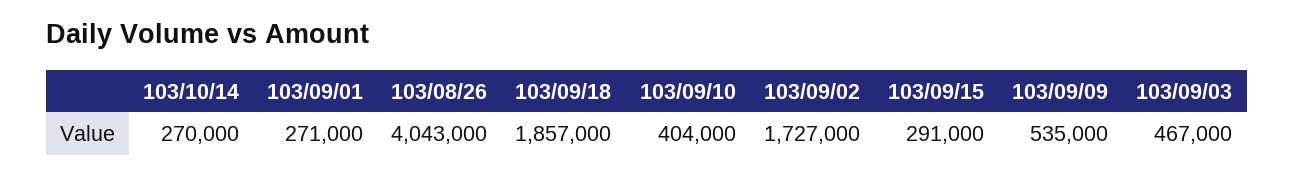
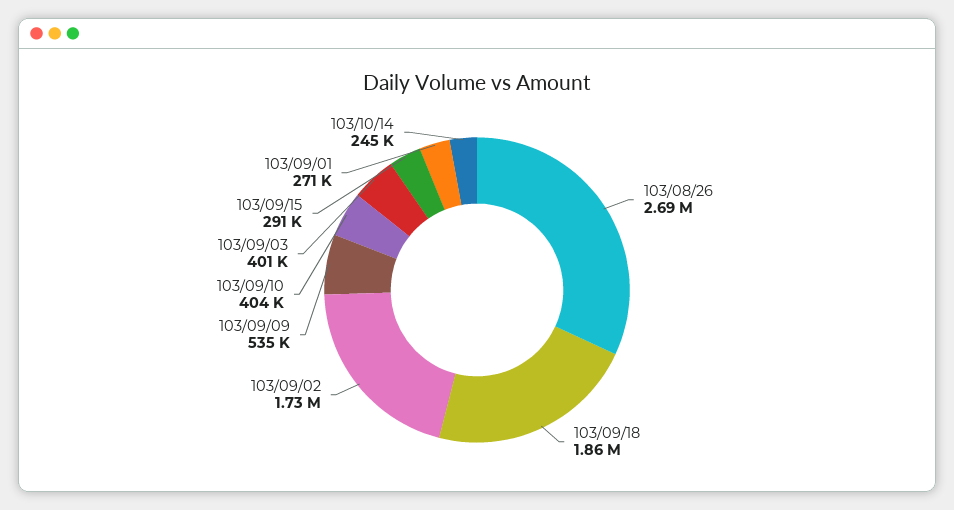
  {
-   "103/10/14": 270000,
+   "103/10/14": 245000,
    "103/09/01": 271000,
-   "103/08/26": 4043000,
+   "103/08/26": 2690000,
    "103/09/18": 1857000,
    "103/09/10": 404000,
    "103/09/02": 1727000,
    "103/09/15": 291000,
    "103/09/09": 535000,
-   "103/09/03": 467000
+   "103/09/03": 401000
  }

